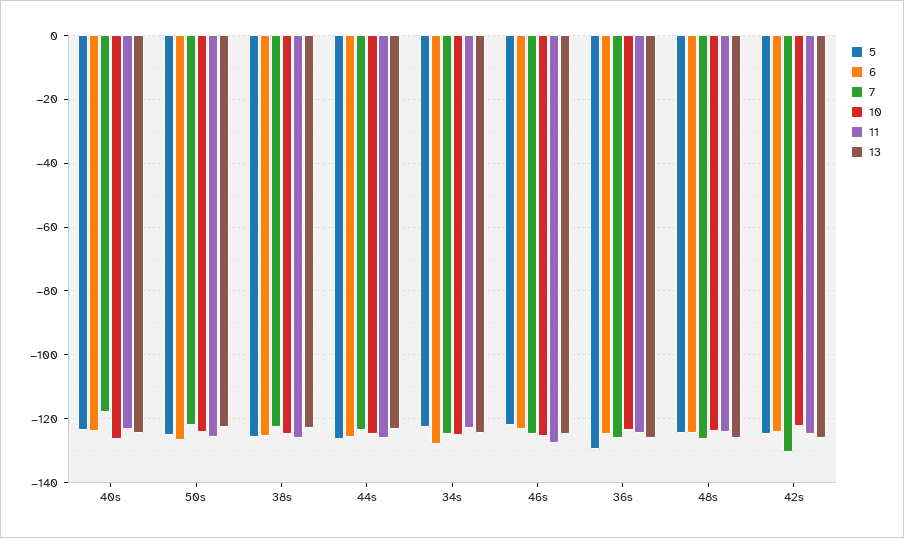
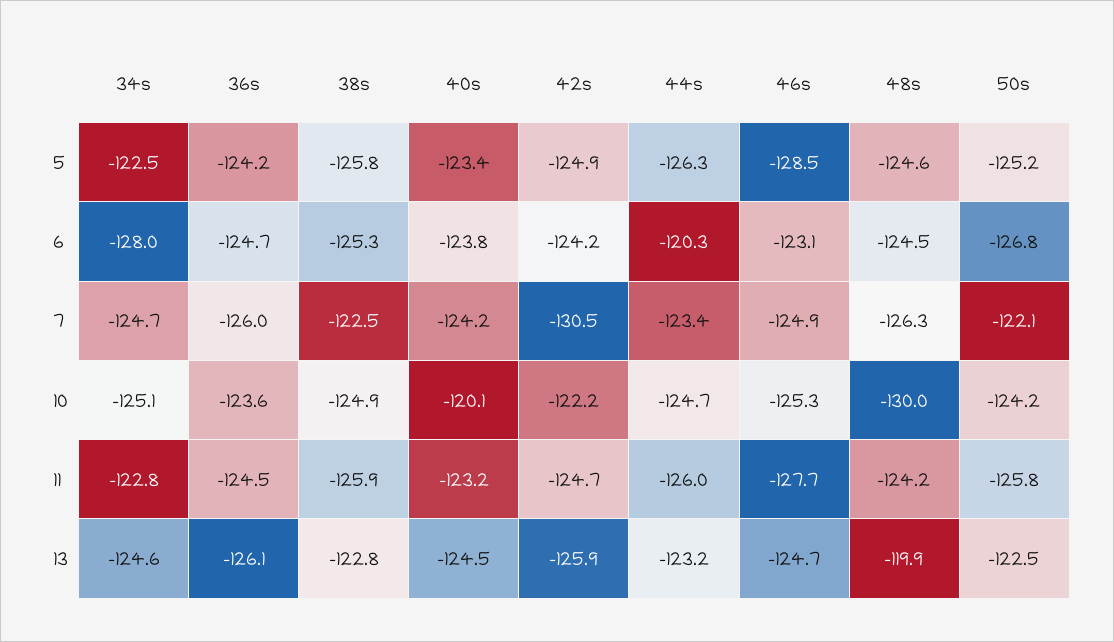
  {
    "5": {
      "40s": -123.4,
      "50s": -125.2,
      "38s": -125.8,
      "44s": -126.3,
      "34s": -122.5,
-     "46s": -122,
+     "46s": -128.5,
-     "36s": -130,
+     "36s": -124.2,
      "48s": -124.6,
      "42s": -124.9
    },
    "6": {
      "40s": -123.8,
      "50s": -126.8,
      "38s": -125.3,
-     "44s": -126,
+     "44s": -120.3,
      "34s": -128,
      "46s": -123.1,
      "36s": -124.7,
      "48s": -124.5,
      "42s": -124.2
    },
    "7": {
-     "40s": -118,
+     "40s": -124.2,
      "50s": -122.1,
      "38s": -122.5,
      "44s": -123.4,
      "34s": -124.7,
      "46s": -124.9,
      "36s": -126,
      "48s": -126.3,
      "42s": -130.5
    },
    "10": {
-     "40s": -126,
+     "40s": -120.1,
      "50s": -124.2,
      "38s": -124.9,
      "44s": -124.7,
      "34s": -125.1,
      "46s": -125.3,
      "36s": -123.6,
-     "48s": -124,
+     "48s": -130,
      "42s": -122.2
    },
    "11": {
      "40s": -123.2,
      "50s": -125.8,
      "38s": -125.9,
      "44s": -126,
      "34s": -122.8,
      "46s": -127.7,
      "36s": -124.5,
      "48s": -124.2,
      "42s": -124.7
    },
    "13": {
      "40s": -124.5,
      "50s": -122.5,
      "38s": -122.8,
      "44s": -123.2,
      "34s": -124.6,
      "46s": -124.7,
      "36s": -126.1,
-     "48s": -126,
+     "48s": -119.9,
      "42s": -125.9
    }
  }

